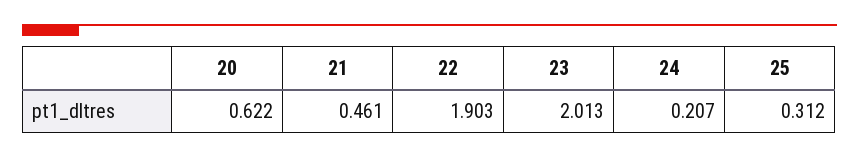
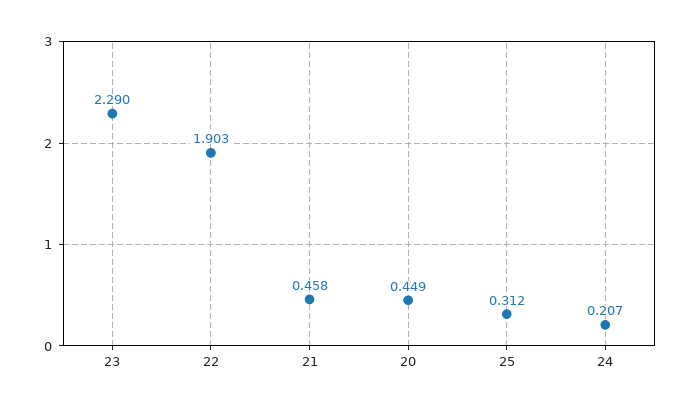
  {
-   "20": 0.622,
+   "20": 0.449,
-   "21": 0.461,
+   "21": 0.458,
    "22": 1.903,
-   "23": 2.013,
+   "23": 2.29,
    "24": 0.207,
    "25": 0.312
  }

